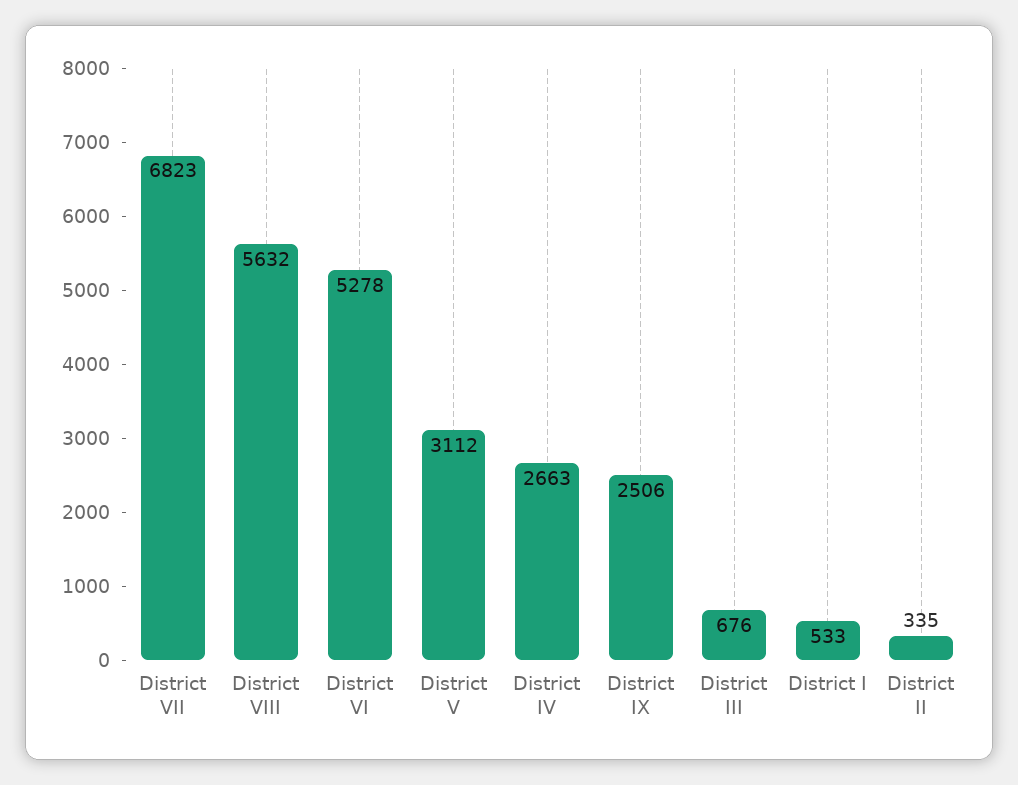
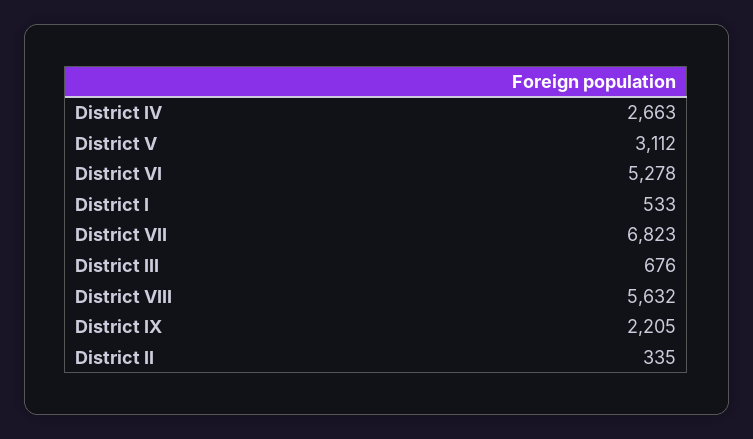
  {
    "District VII": 6823,
    "District VIII": 5632,
    "District VI": 5278,
    "District V": 3112,
    "District IV": 2663,
-   "District IX": 2506,
+   "District IX": 2205,
    "District III": 676,
    "District I": 533,
    "District II": 335
  }

